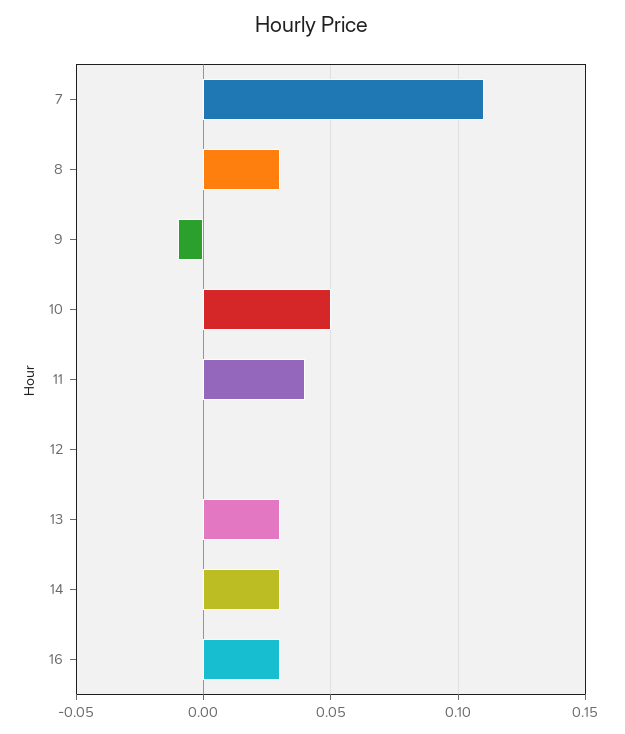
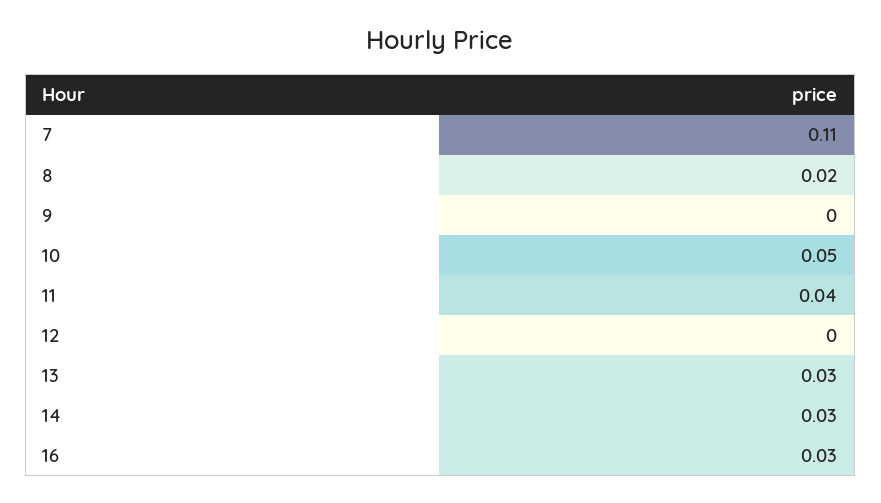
  {
    "7": 0.11,
-   "8": 0.03,
+   "8": 0.02,
-   "9": -0.01,
+   "9": 0,
    "10": 0.05,
    "11": 0.04,
    "12": 0,
    "13": 0.03,
    "14": 0.03,
    "16": 0.03
  }

